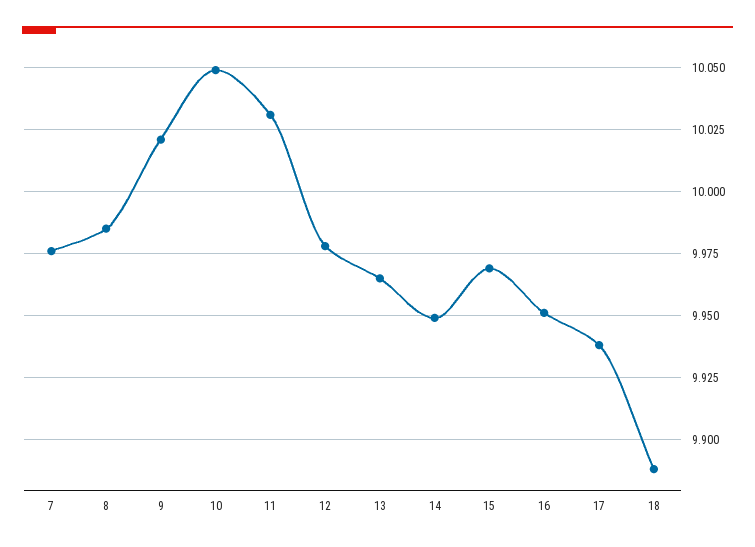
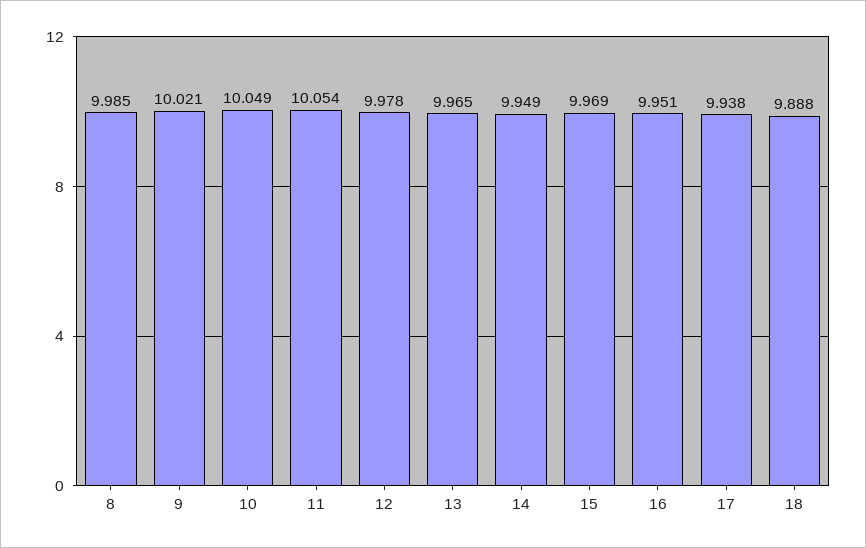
  {
-   "7": 9.975,
    "8": 9.985,
    "9": 10.021,
    "10": 10.049,
-   "11": 10.03,
+   "11": 10.054,
    "12": 9.978,
    "13": 9.965,
    "14": 9.949,
    "15": 9.969,
    "16": 9.951,
    "17": 9.938,
    "18": 9.888
  }

